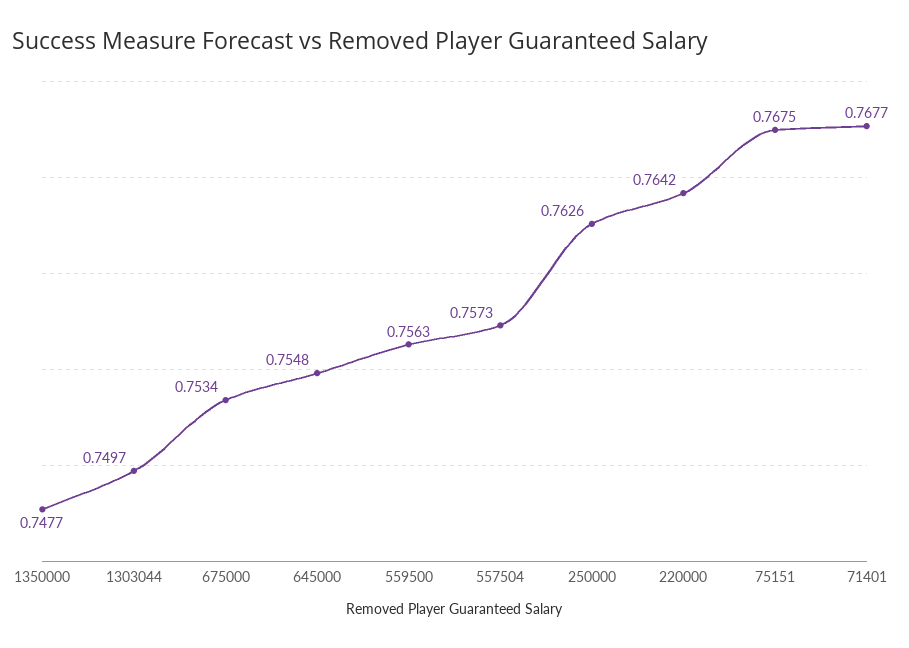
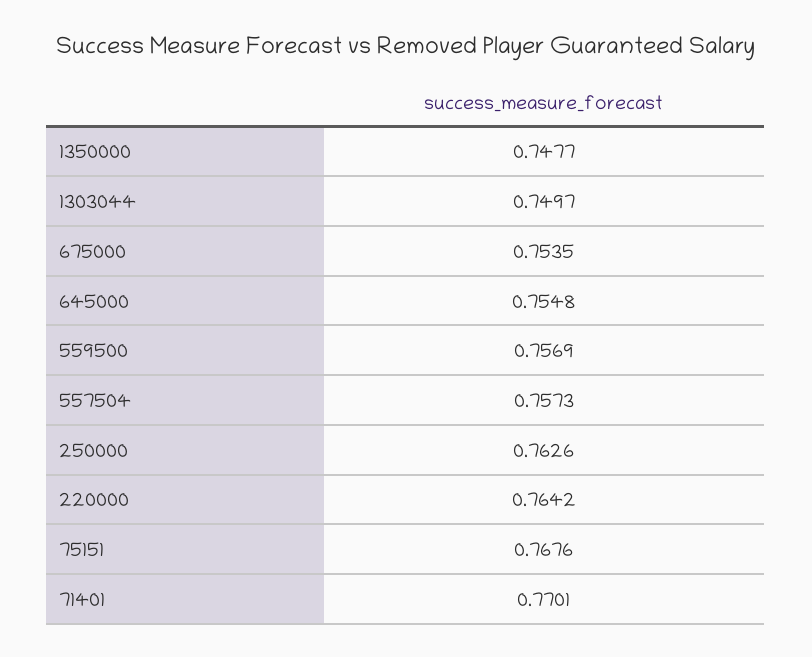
  {
    "1350000": 0.7477,
    "1303044": 0.7497,
-   "675000": 0.7534,
+   "675000": 0.7535,
    "645000": 0.7548,
-   "559500": 0.7563,
+   "559500": 0.7569,
    "557504": 0.7573,
    "250000": 0.7626,
    "220000": 0.7642,
-   "75151": 0.7675,
+   "75151": 0.7676,
-   "71401": 0.7677
+   "71401": 0.7701
  }

